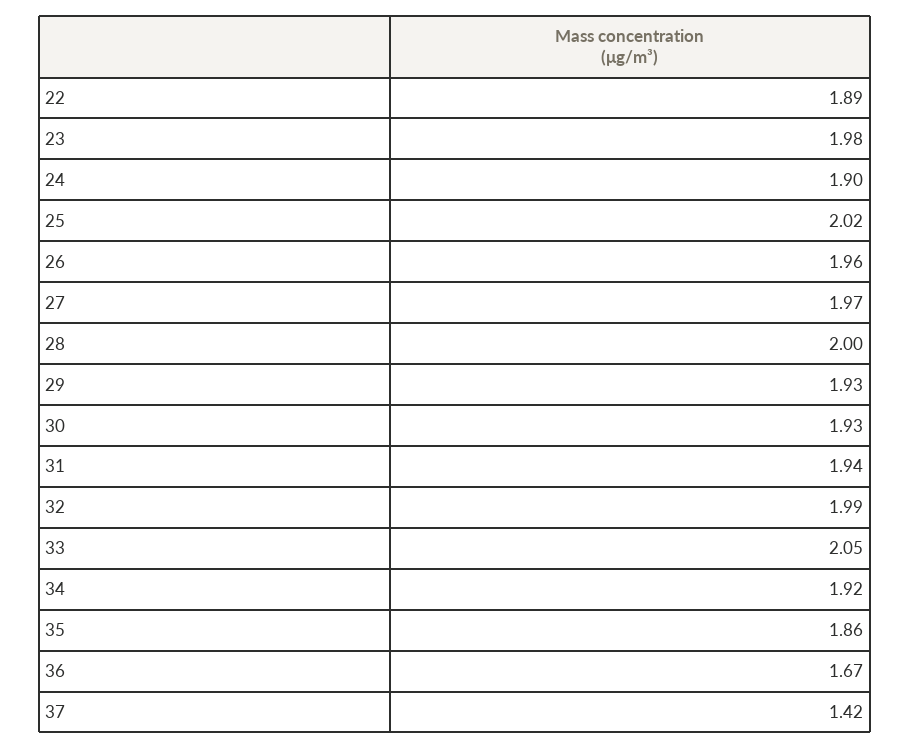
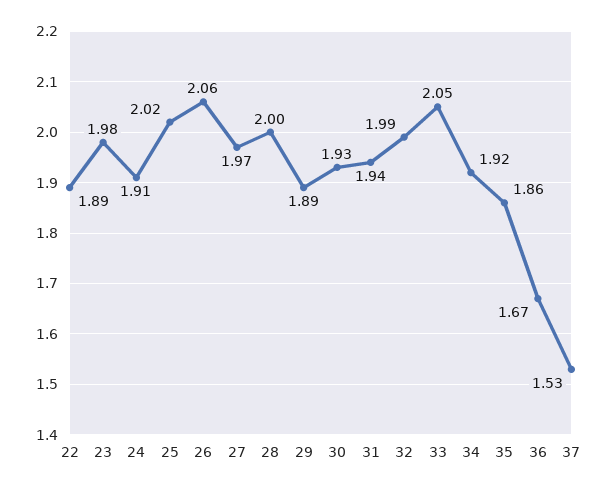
  {
    "22": 1.89,
    "23": 1.98,
-   "24": 1.9,
+   "24": 1.91,
    "25": 2.02,
-   "26": 1.96,
+   "26": 2.06,
    "27": 1.97,
    "28": 2,
-   "29": 1.93,
+   "29": 1.89,
    "30": 1.93,
    "31": 1.94,
    "32": 1.99,
    "33": 2.05,
    "34": 1.92,
    "35": 1.86,
    "36": 1.67,
-   "37": 1.42
+   "37": 1.53
  }

